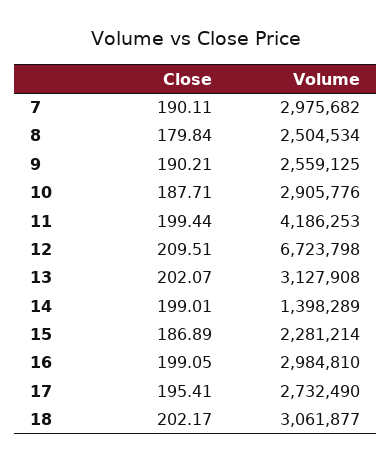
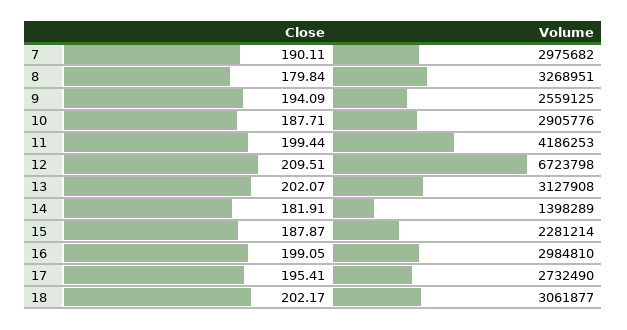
  {
    "Close": {
      "7": 190.11,
      "8": 179.84,
-     "9": 190.21,
+     "9": 194.09,
      "10": 187.71,
      "11": 199.44,
      "12": 209.51,
      "13": 202.07,
-     "14": 199.01,
+     "14": 181.91,
-     "15": 186.89,
+     "15": 187.87,
      "16": 199.05,
      "17": 195.41,
      "18": 202.17
    },
    "Volume": {
      "7": 2975682,
-     "8": 2504534,
+     "8": 3268951,
      "9": 2559125,
      "10": 2905776,
      "11": 4186253,
      "12": 6723798,
      "13": 3127908,
      "14": 1398289,
      "15": 2281214,
      "16": 2984810,
      "17": 2732490,
      "18": 3061877
    }
  }

